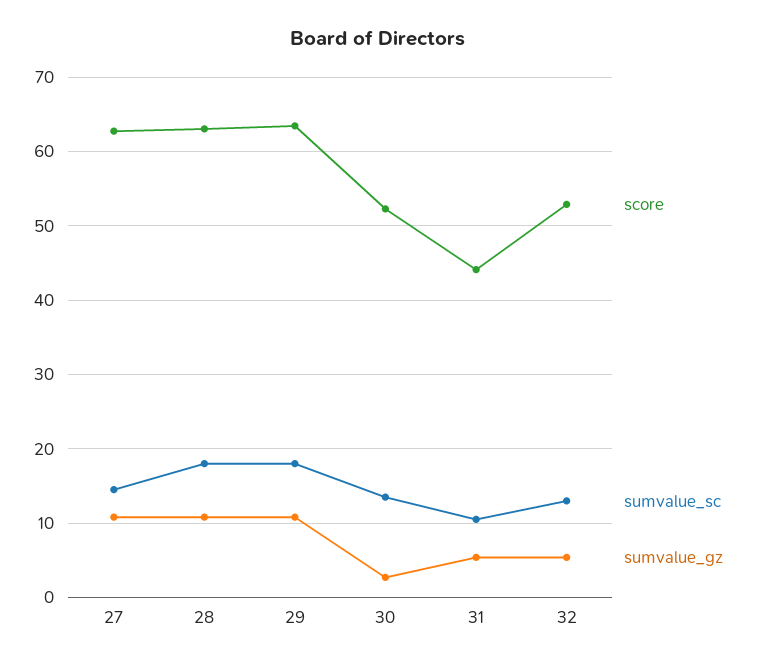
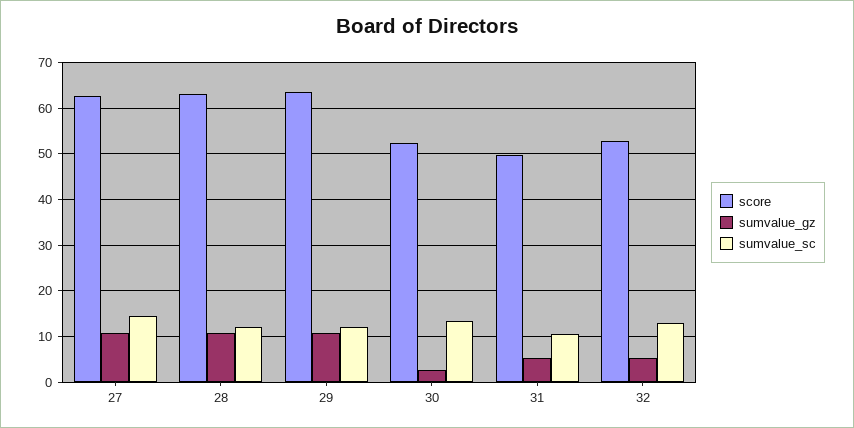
  {
    "score": {
      "27": 63,
      "28": 63,
      "29": 63,
      "30": 52,
-     "31": 44,
+     "31": 50,
      "32": 53
    },
    "sumvalue_sc": {
      "27": 15,
-     "28": 18,
+     "28": 12,
-     "29": 18,
+     "29": 12,
      "30": 14,
      "31": 11,
      "32": 13
    },
    "sumvalue_gz": {
      "27": 11,
      "28": 11,
      "29": 11,
      "30": 3,
      "31": 5,
      "32": 5
    }
  }

